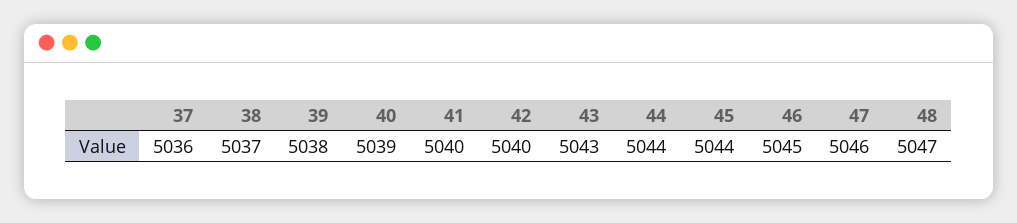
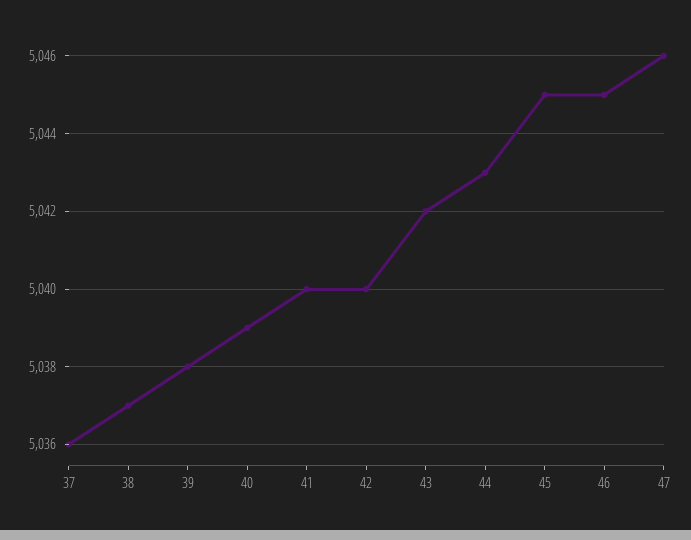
  {
    "37": 5036,
    "38": 5037,
    "39": 5038,
    "40": 5039,
    "41": 5040,
    "42": 5040,
-   "43": 5043,
+   "43": 5042,
-   "44": 5044,
+   "44": 5043,
-   "45": 5044,
+   "45": 5045,
    "46": 5045,
-   "47": 5046,
+   "47": 5046
-   "48": 5047
  }

